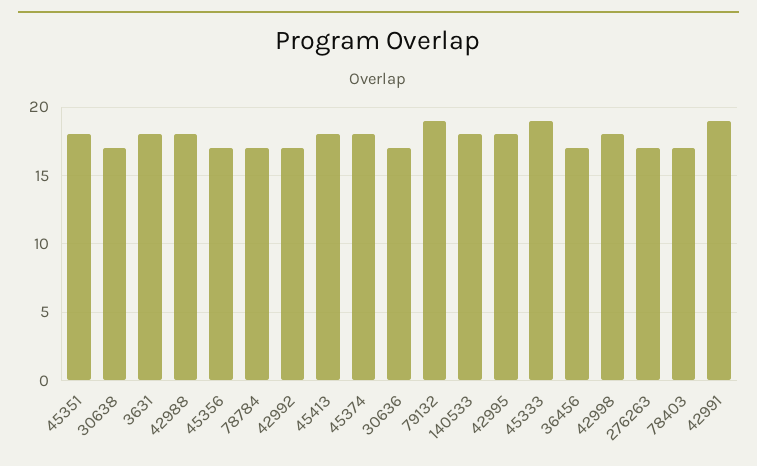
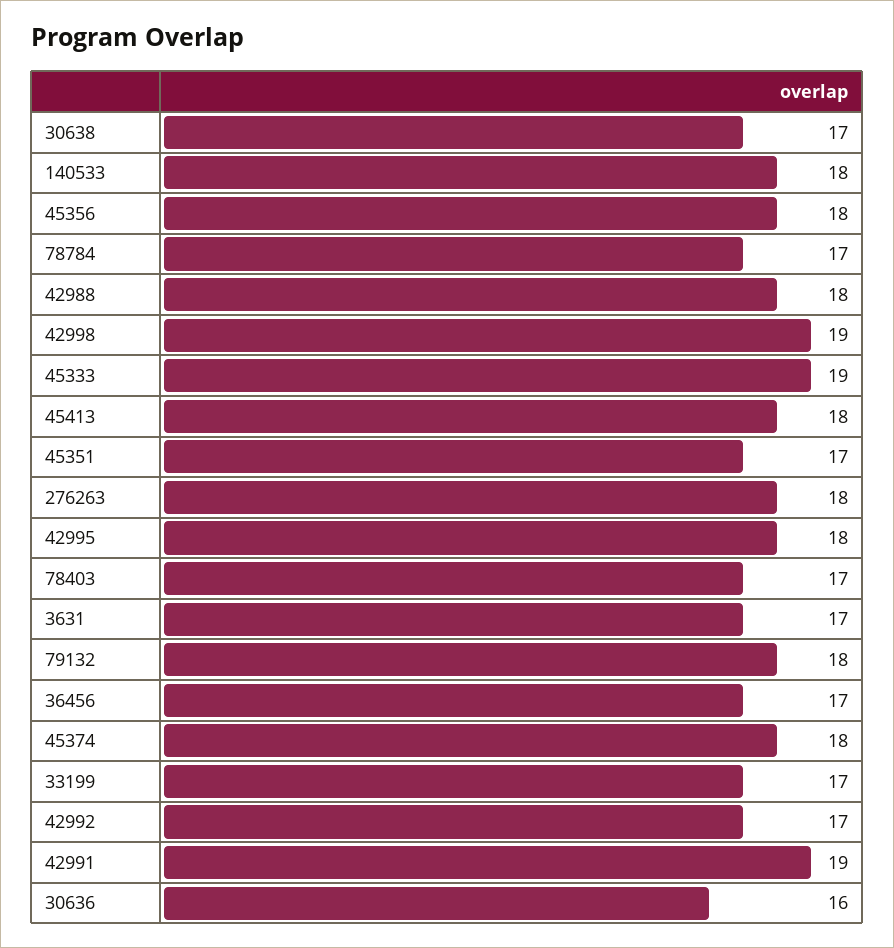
  {
-   "45351": 18,
+   "45351": 17,
    "30638": 17,
-   "3631": 18,
+   "3631": 17,
    "42988": 18,
-   "45356": 17,
+   "45356": 18,
    "78784": 17,
    "42992": 17,
    "45413": 18,
    "45374": 18,
-   "30636": 17,
+   "30636": 16,
-   "79132": 19,
+   "79132": 18,
    "140533": 18,
    "42995": 18,
    "45333": 19,
    "36456": 17,
-   "42998": 18,
+   "42998": 19,
-   "276263": 17,
+   "276263": 18,
    "78403": 17,
-   "42991": 19
+   "42991": 19,
+   "33199": 17
  }

